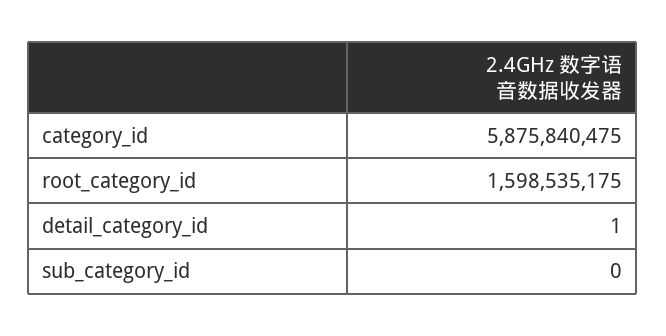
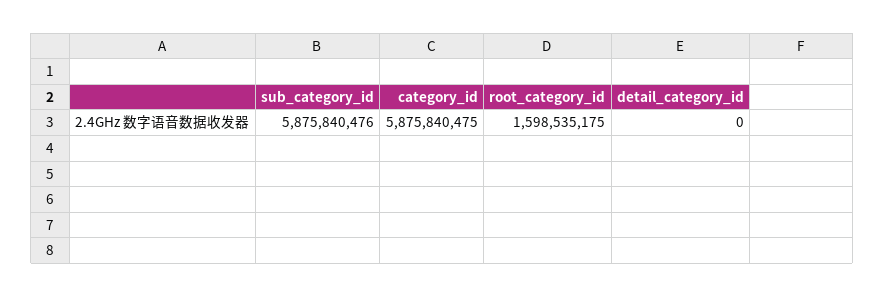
  {
    "category_id": 5875840475,
    "root_category_id": 1598535175,
-   "detail_category_id": 1,
+   "detail_category_id": 0,
-   "sub_category_id": 0
+   "sub_category_id": 5875840476
  }

